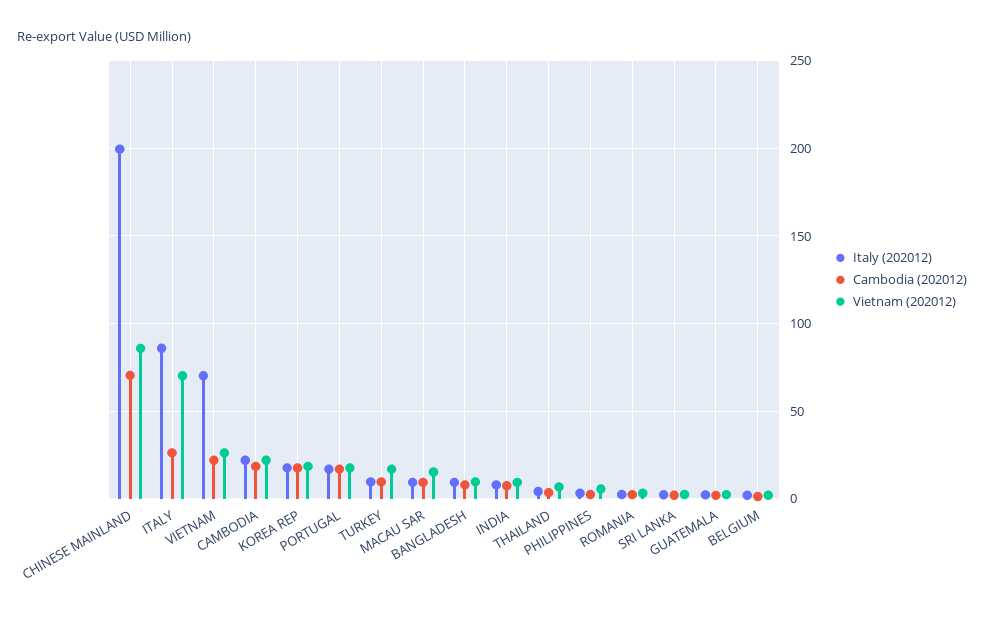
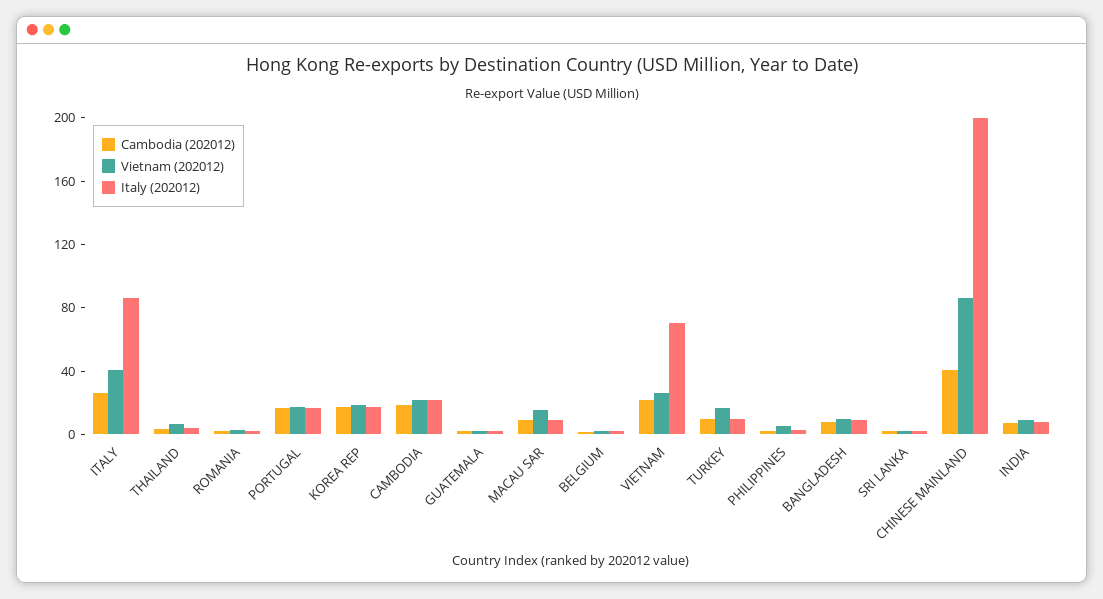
  {
    "Italy (202012)": {
      "CHINESE MAINLAND": 200,
      "ITALY": 85,
      "VIETNAM": 70,
      "CAMBODIA": 20,
      "KOREA REP": 20,
      "PORTUGAL": 15,
      "TURKEY": 10,
      "MACAU SAR": 10,
      "BANGLADESH": 10,
      "INDIA": 10,
      "THAILAND": 5,
      "PHILIPPINES": 5,
      "ROMANIA": 0,
      "SRI LANKA": 0,
      "GUATEMALA": 0,
      "BELGIUM": 0
    },
    "Cambodia (202012)": {
-     "CHINESE MAINLAND": 70,
+     "CHINESE MAINLAND": 40,
      "ITALY": 25,
      "VIETNAM": 20,
      "CAMBODIA": 20,
      "KOREA REP": 20,
      "PORTUGAL": 15,
      "TURKEY": 10,
      "MACAU SAR": 10,
      "BANGLADESH": 10,
      "INDIA": 5,
      "THAILAND": 5,
      "PHILIPPINES": 0,
      "ROMANIA": 0,
      "SRI LANKA": 0,
      "GUATEMALA": 0,
      "BELGIUM": 0
    },
    "Vietnam (202012)": {
      "CHINESE MAINLAND": 85,
-     "ITALY": 70,
+     "ITALY": 40,
      "VIETNAM": 25,
      "CAMBODIA": 20,
      "KOREA REP": 20,
      "PORTUGAL": 20,
      "TURKEY": 15,
      "MACAU SAR": 15,
      "BANGLADESH": 10,
      "INDIA": 10,
      "THAILAND": 5,
      "PHILIPPINES": 5,
      "ROMANIA": 5,
      "SRI LANKA": 0,
      "GUATEMALA": 0,
      "BELGIUM": 0
    }
  }

